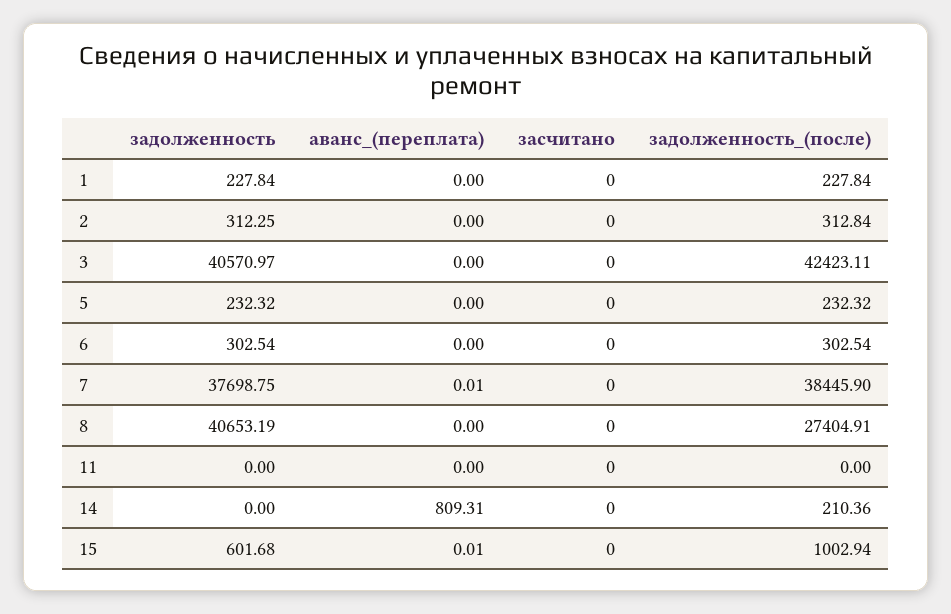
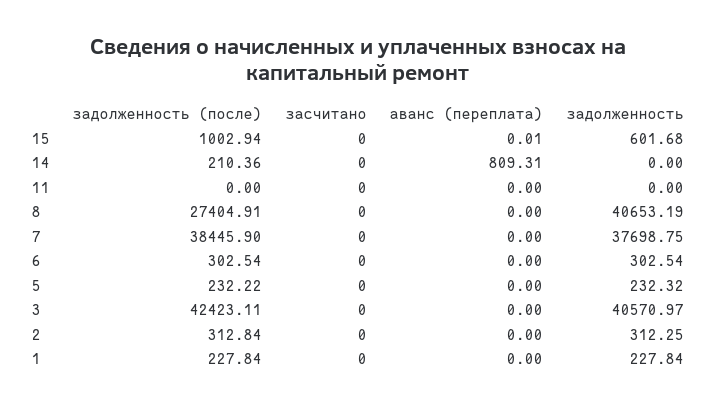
  {
    "задолженность": {
      "1": 227.84,
      "2": 312.25,
      "3": 40570.97,
      "5": 232.32,
      "6": 302.54,
      "7": 37698.75,
      "8": 40653.19,
      "11": 0,
      "14": 0,
      "15": 601.68
    },
    "аванс_(переплата)": {
      "1": 0,
      "2": 0,
      "3": 0,
      "5": 0,
      "6": 0,
-     "7": 0.01,
+     "7": 0,
      "8": 0,
      "11": 0,
      "14": 809.31,
      "15": 0.01
    },
    "засчитано": {
      "1": 0,
      "2": 0,
      "3": 0,
      "5": 0,
      "6": 0,
      "7": 0,
      "8": 0,
      "11": 0,
      "14": 0,
      "15": 0
    },
    "задолженность_(после)": {
      "1": 227.84,
      "2": 312.84,
      "3": 42423.11,
-     "5": 232.32,
+     "5": 232.22,
      "6": 302.54,
      "7": 38445.9,
      "8": 27404.91,
      "11": 0,
      "14": 210.36,
      "15": 1002.94
    }
  }

